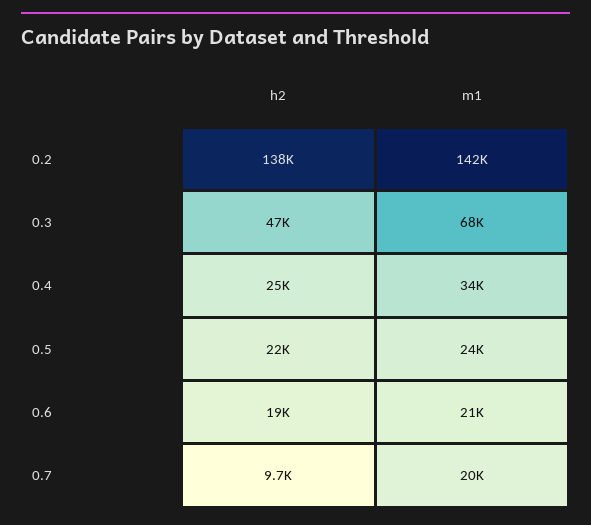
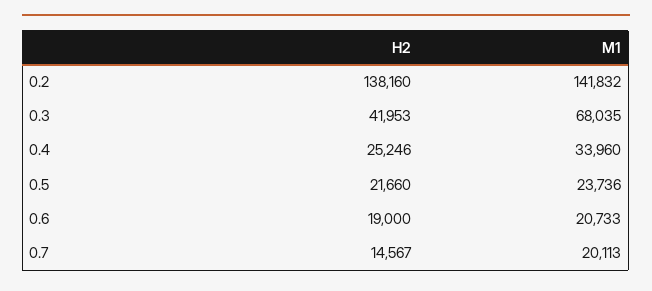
  {
    "h2": {
      "0.2": 138160,
-     "0.3": 47000,
+     "0.3": 41953,
      "0.4": 25246,
      "0.5": 21660,
      "0.6": 19000,
-     "0.7": 9700
+     "0.7": 14567
    },
    "m1": {
      "0.2": 141832,
      "0.3": 68035,
      "0.4": 33960,
      "0.5": 23736,
      "0.6": 20733,
      "0.7": 20113
    }
  }

